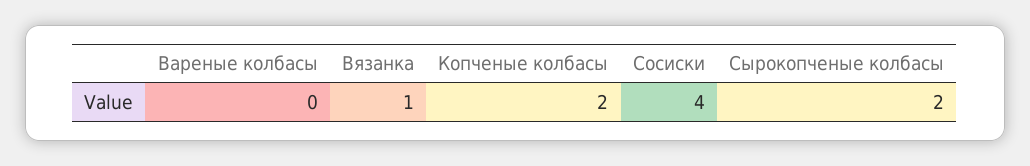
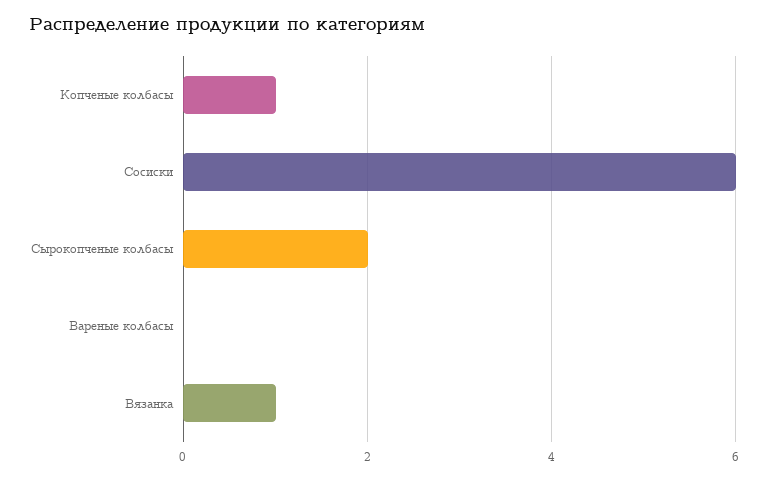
  {
    "Вареные колбасы": 0,
    "Вязанка": 1,
-   "Копченые колбасы": 2,
+   "Копченые колбасы": 1,
-   "Сосиски": 4,
+   "Сосиски": 6,
    "Сырокопченые колбасы": 2
  }

